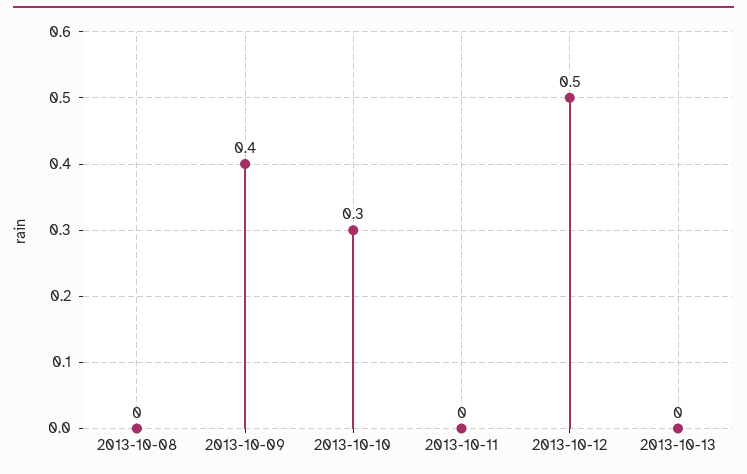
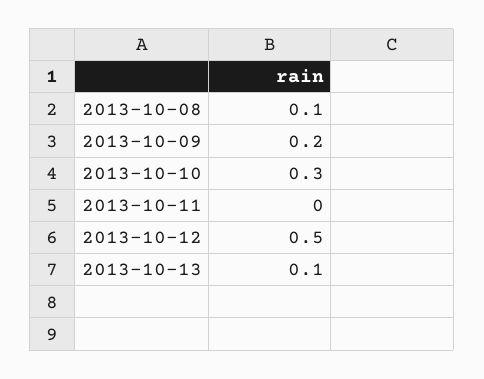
  {
-   "2013-10-08": 0,
+   "2013-10-08": 0.1,
-   "2013-10-09": 0.4,
+   "2013-10-09": 0.2,
    "2013-10-10": 0.3,
    "2013-10-11": 0,
    "2013-10-12": 0.5,
-   "2013-10-13": 0
+   "2013-10-13": 0.1
  }

